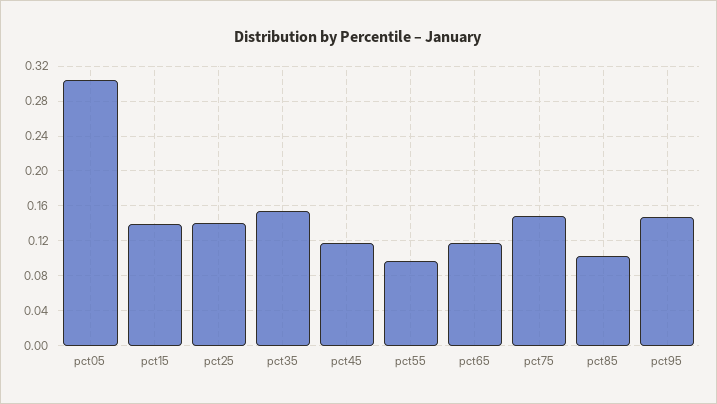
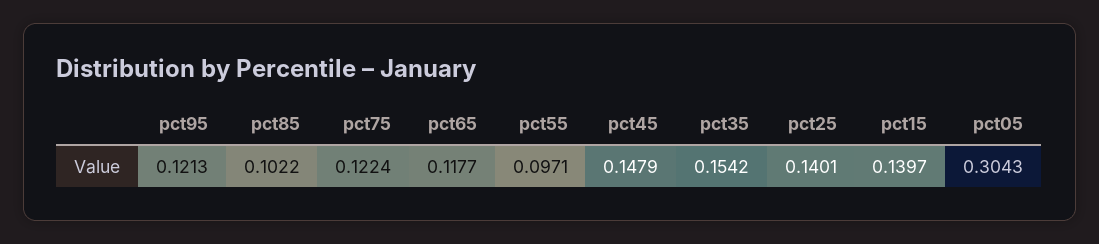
  {
    "pct05": 0.3043,
    "pct15": 0.1397,
    "pct25": 0.1401,
    "pct35": 0.1542,
-   "pct45": 0.12,
+   "pct45": 0.1479,
    "pct55": 0.0971,
    "pct65": 0.1177,
-   "pct75": 0.15,
+   "pct75": 0.1224,
    "pct85": 0.1022,
-   "pct95": 0.15
+   "pct95": 0.1213
  }

